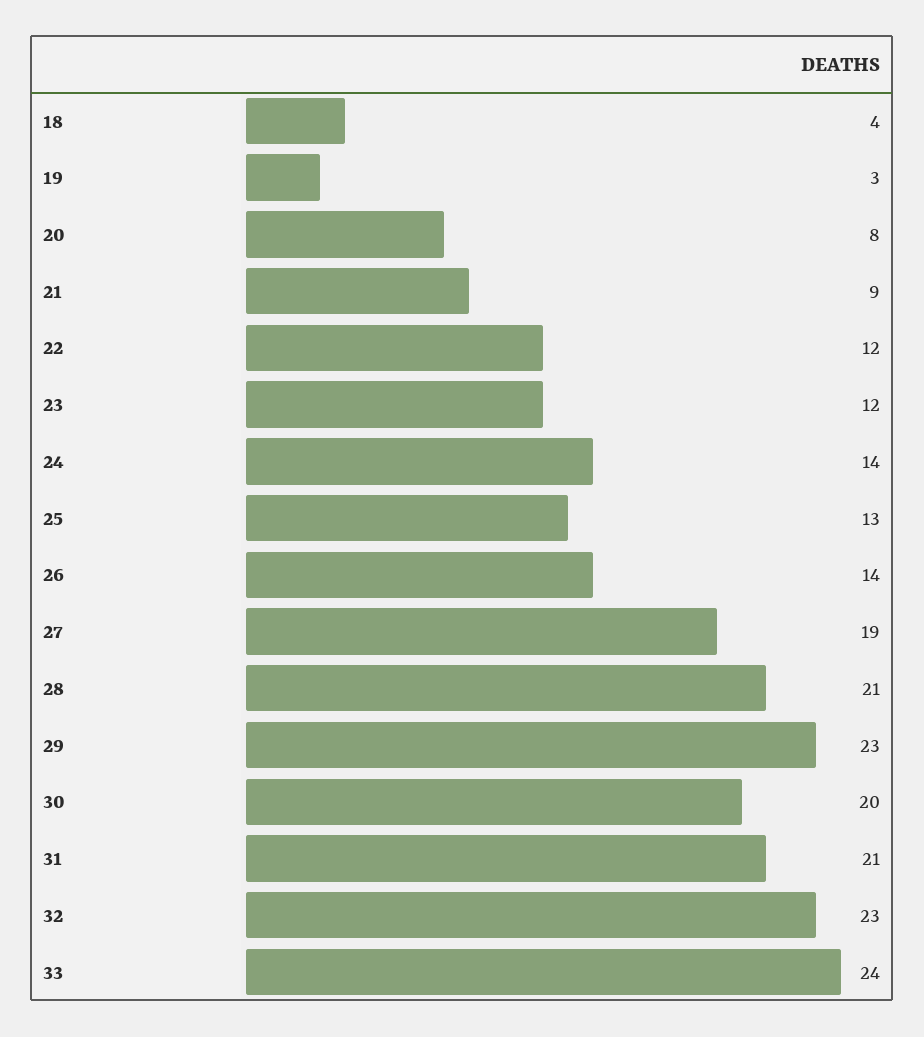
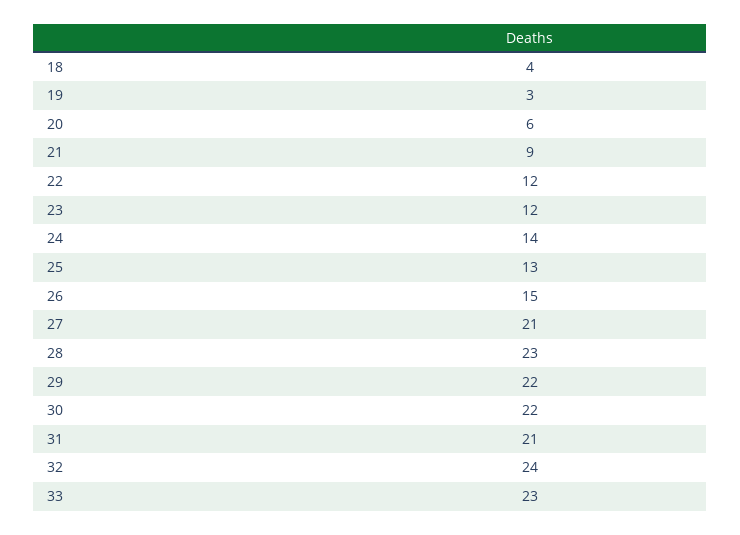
  {
    "18": 4,
    "19": 3,
-   "20": 8,
+   "20": 6,
    "21": 9,
    "22": 12,
    "23": 12,
    "24": 14,
    "25": 13,
-   "26": 14,
+   "26": 15,
-   "27": 19,
+   "27": 21,
-   "28": 21,
+   "28": 23,
-   "29": 23,
+   "29": 22,
-   "30": 20,
+   "30": 22,
    "31": 21,
-   "32": 23,
+   "32": 24,
-   "33": 24
+   "33": 23
  }

